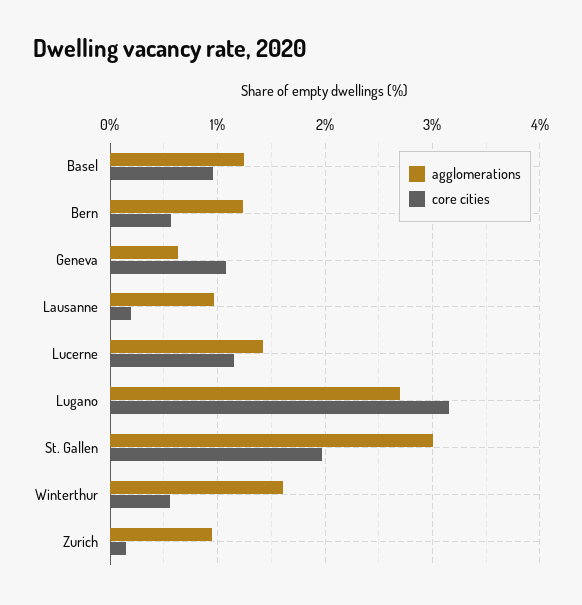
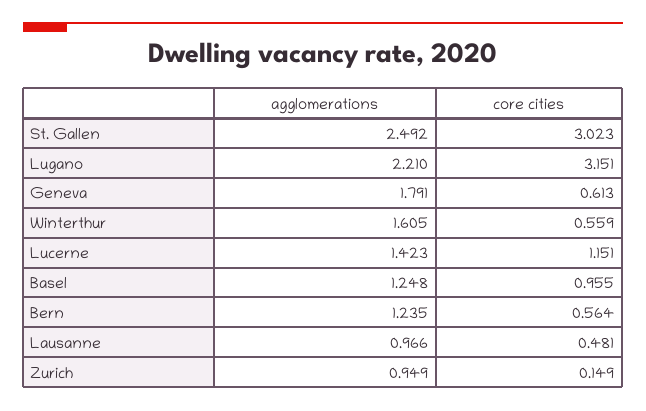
  {
    "agglomerations": {
      "Basel": 1.248,
      "Bern": 1.235,
-     "Geneva": 0.6,
+     "Geneva": 1.791,
      "Lausanne": 0.966,
      "Lucerne": 1.423,
-     "Lugano": 2.7,
+     "Lugano": 2.21,
-     "St. Gallen": 3,
+     "St. Gallen": 2.492,
      "Winterthur": 1.605,
      "Zurich": 0.949
    },
    "core cities": {
      "Basel": 0.955,
      "Bern": 0.564,
-     "Geneva": 1.1,
+     "Geneva": 0.613,
-     "Lausanne": 0.2,
+     "Lausanne": 0.481,
      "Lucerne": 1.151,
      "Lugano": 3.151,
-     "St. Gallen": 2,
+     "St. Gallen": 3.023,
      "Winterthur": 0.559,
      "Zurich": 0.149
    }
  }

